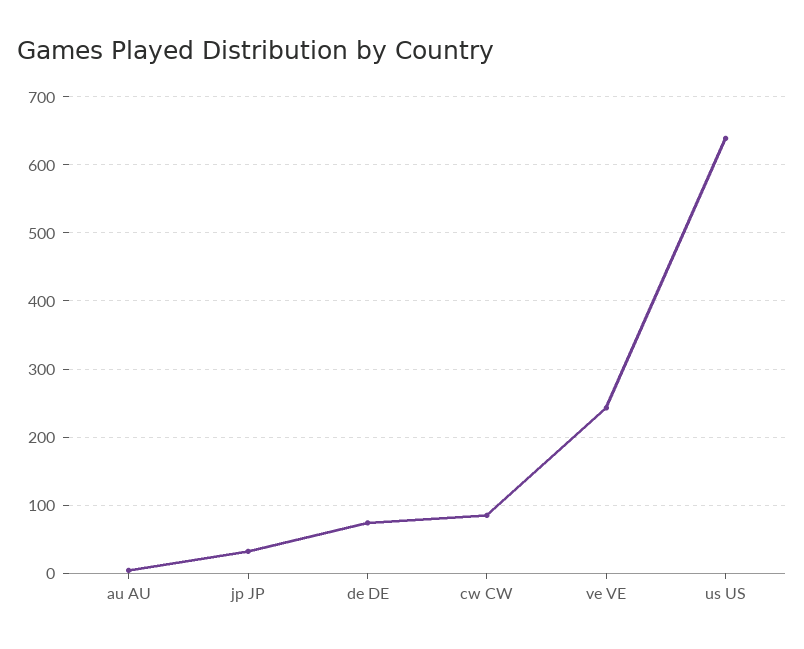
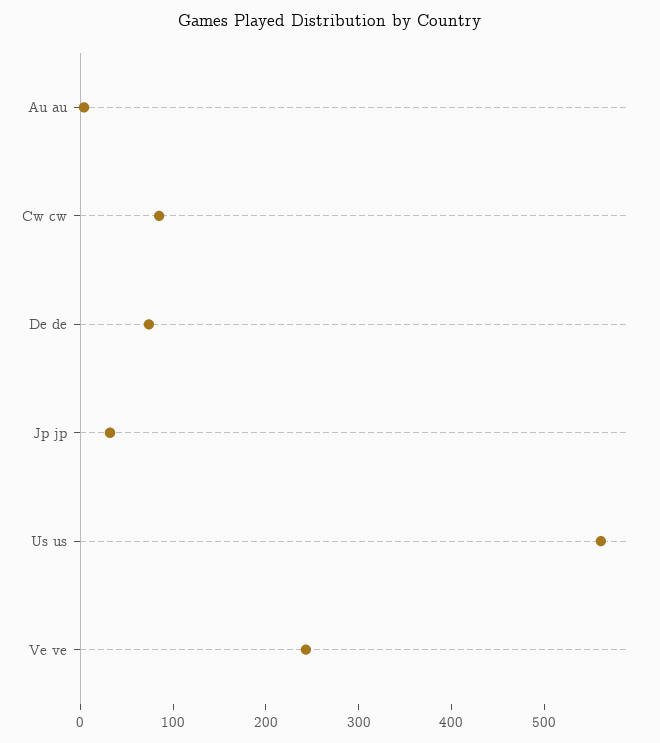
  {
    "au AU": 0,
    "jp JP": 30,
    "de DE": 70,
    "cw CW": 90,
    "ve VE": 240,
-   "us US": 640
+   "us US": 560
  }

